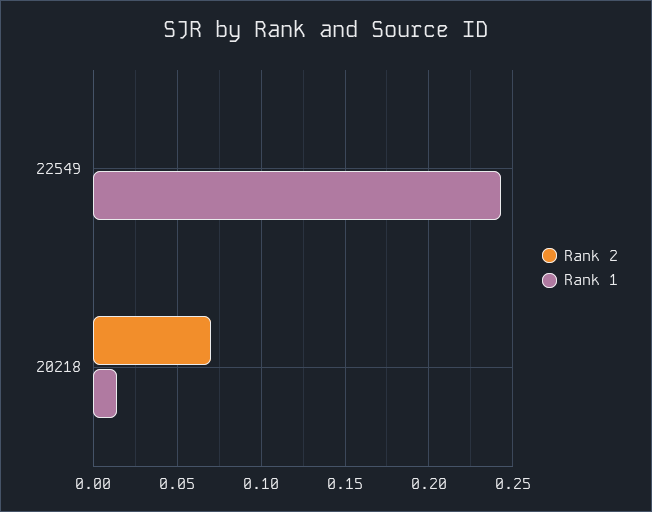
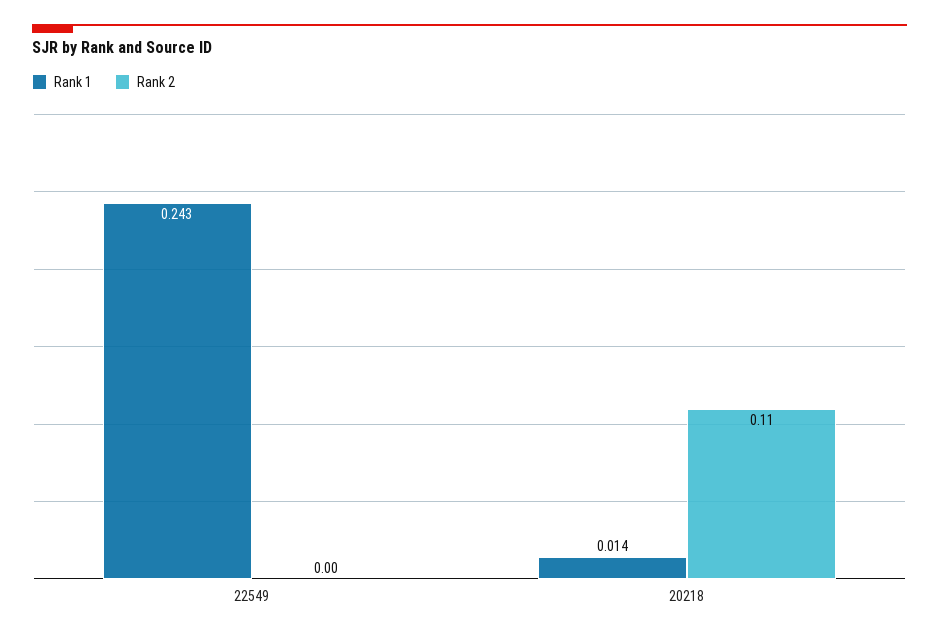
  {
    "Rank 2": {
      "22549": 0,
-     "20218": 0.07
+     "20218": 0.11
    },
    "Rank 1": {
      "22549": 0.243,
      "20218": 0.014
    }
  }

